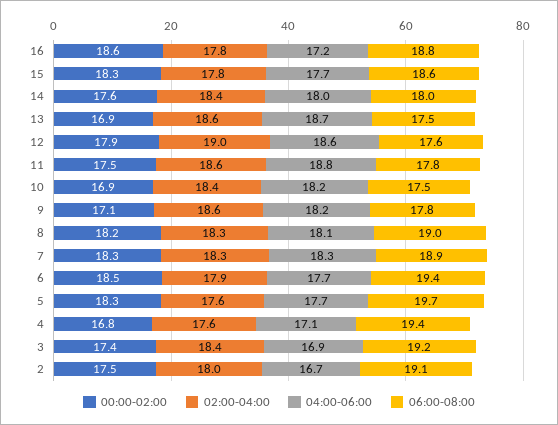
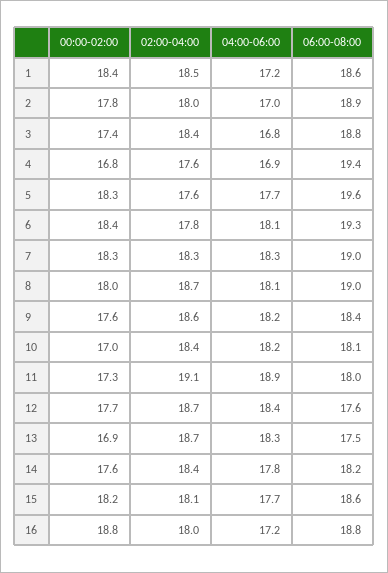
  {
    "00:00-02:00": {
-     "16": 18.6,
+     "16": 18.8,
-     "15": 18.3,
+     "15": 18.2,
      "14": 17.6,
      "13": 16.9,
-     "12": 17.9,
+     "12": 17.7,
-     "11": 17.5,
+     "11": 17.3,
-     "10": 16.9,
+     "10": 17,
-     "9": 17.1,
+     "9": 17.6,
-     "8": 18.2,
+     "8": 18,
      "7": 18.3,
-     "6": 18.5,
+     "6": 18.4,
      "5": 18.3,
      "4": 16.8,
      "3": 17.4,
-     "2": 17.5
+     "2": 17.8,
+     "1": 18.4
    },
    "02:00-04:00": {
-     "16": 17.8,
+     "16": 18,
-     "15": 17.8,
+     "15": 18.1,
      "14": 18.4,
-     "13": 18.6,
+     "13": 18.7,
-     "12": 19,
+     "12": 18.7,
-     "11": 18.6,
+     "11": 19.1,
      "10": 18.4,
      "9": 18.6,
-     "8": 18.3,
+     "8": 18.7,
      "7": 18.3,
-     "6": 17.9,
+     "6": 17.8,
      "5": 17.6,
      "4": 17.6,
      "3": 18.4,
-     "2": 18
+     "2": 18,
+     "1": 18.5
    },
    "04:00-06:00": {
      "16": 17.2,
      "15": 17.7,
-     "14": 18,
+     "14": 17.8,
-     "13": 18.7,
+     "13": 18.3,
-     "12": 18.6,
+     "12": 18.4,
-     "11": 18.8,
+     "11": 18.9,
      "10": 18.2,
      "9": 18.2,
      "8": 18.1,
      "7": 18.3,
-     "6": 17.7,
+     "6": 18.1,
      "5": 17.7,
-     "4": 17.1,
+     "4": 16.9,
-     "3": 16.9,
+     "3": 16.8,
-     "2": 16.7
+     "2": 17,
+     "1": 17.2
    },
    "06:00-08:00": {
      "16": 18.8,
      "15": 18.6,
-     "14": 18,
+     "14": 18.2,
      "13": 17.5,
      "12": 17.6,
-     "11": 17.8,
+     "11": 18,
-     "10": 17.5,
+     "10": 18.1,
-     "9": 17.8,
+     "9": 18.4,
      "8": 19,
-     "7": 18.9,
+     "7": 19,
-     "6": 19.4,
+     "6": 19.3,
-     "5": 19.7,
+     "5": 19.6,
      "4": 19.4,
-     "3": 19.2,
+     "3": 18.8,
-     "2": 19.1
+     "2": 18.9,
+     "1": 18.6
    }
  }

